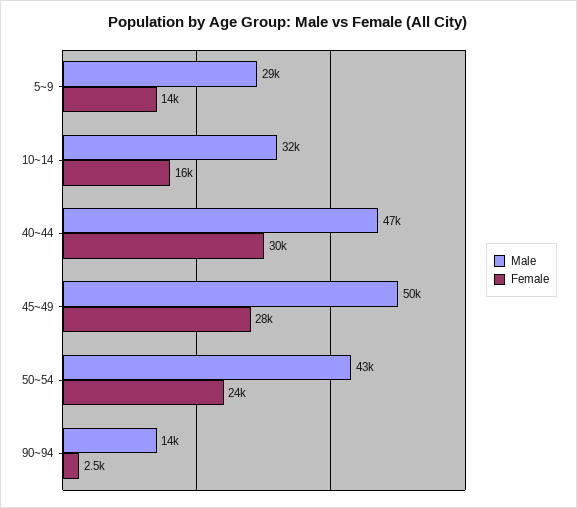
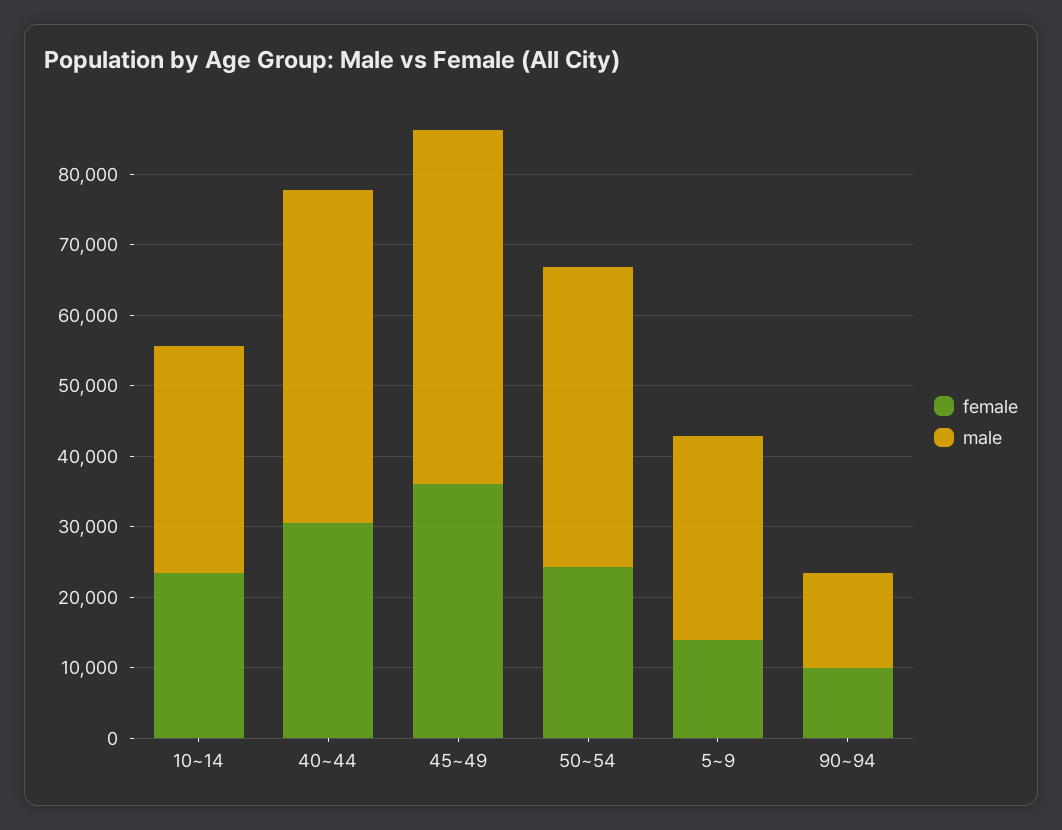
  {
    "Male": {
      "5~9": 29000,
      "10~14": 32000,
      "40~44": 47000,
      "45~49": 50000,
      "50~54": 43000,
      "90~94": 14000
    },
    "Female": {
      "5~9": 14000,
-     "10~14": 16000,
+     "10~14": 24000,
      "40~44": 30000,
-     "45~49": 28000,
+     "45~49": 36000,
      "50~54": 24000,
-     "90~94": 2500
+     "90~94": 10000
    }
  }

